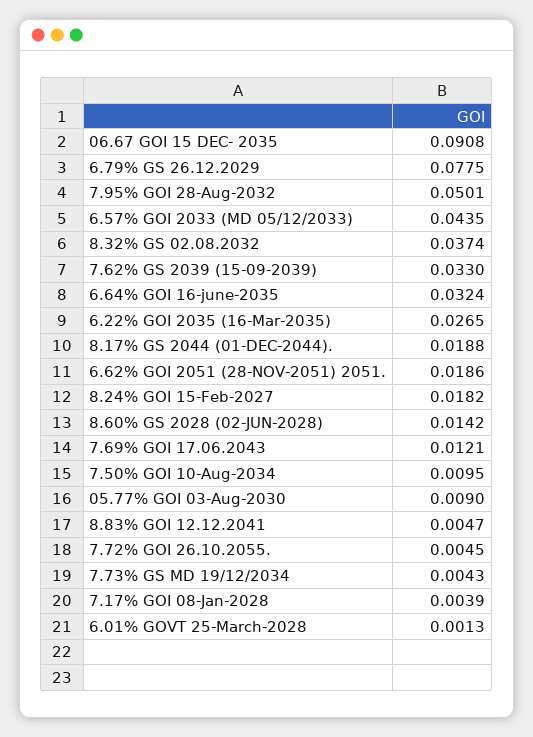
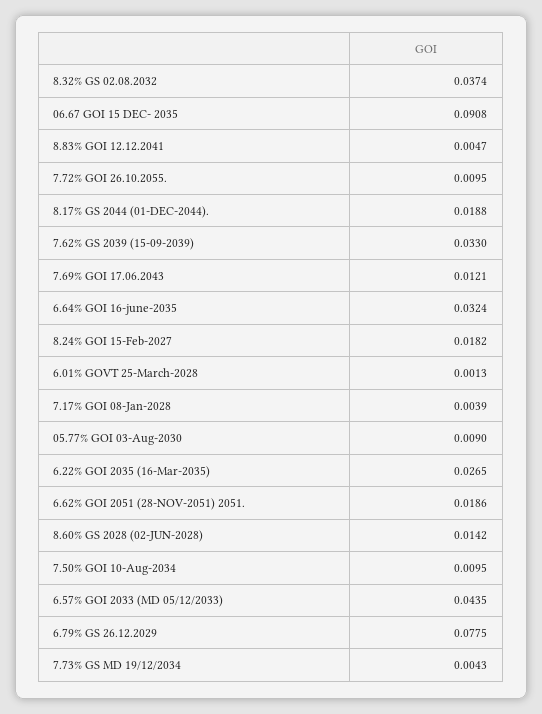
  {
    "06.67 GOI 15 DEC- 2035": 0.0908,
    "6.79% GS 26.12.2029": 0.0775,
-   "7.95% GOI 28-Aug-2032": 0.0501,
    "6.57% GOI 2033 (MD 05/12/2033)": 0.0435,
    "8.32% GS 02.08.2032": 0.0374,
    "7.62% GS 2039 (15-09-2039)": 0.033,
    "6.64% GOI 16-june-2035": 0.0324,
    "6.22% GOI 2035 (16-Mar-2035)": 0.0265,
    "8.17% GS 2044 (01-DEC-2044).": 0.0188,
    "6.62% GOI 2051 (28-NOV-2051) 2051.": 0.0186,
    "8.24% GOI 15-Feb-2027": 0.0182,
    "8.60% GS 2028 (02-JUN-2028)": 0.0142,
    "7.69% GOI 17.06.2043": 0.0121,
    "7.50% GOI 10-Aug-2034": 0.0095,
    "05.77% GOI 03-Aug-2030": 0.009,
    "8.83% GOI 12.12.2041": 0.0047,
-   "7.72% GOI 26.10.2055.": 0.0045,
+   "7.72% GOI 26.10.2055.": 0.0095,
    "7.73% GS MD 19/12/2034": 0.0043,
    "7.17% GOI 08-Jan-2028": 0.0039,
    "6.01% GOVT 25-March-2028": 0.0013
  }

